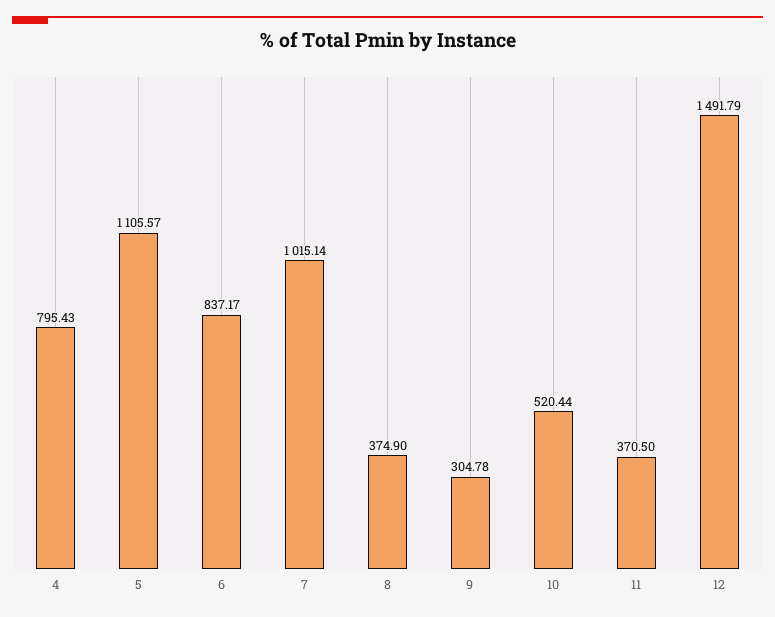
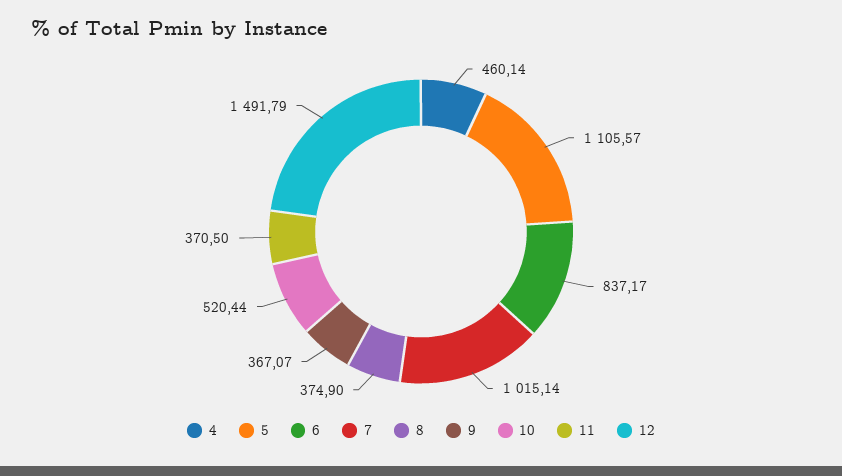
  {
-   "4": 795.43,
+   "4": 460.14,
    "5": 1105.57,
    "6": 837.17,
    "7": 1015.14,
    "8": 374.9,
-   "9": 304.78,
+   "9": 367.07,
    "10": 520.44,
    "11": 370.5,
    "12": 1491.79
  }

